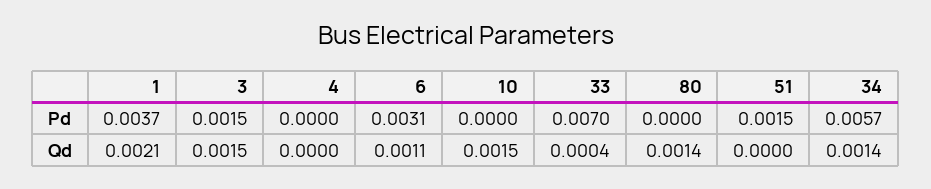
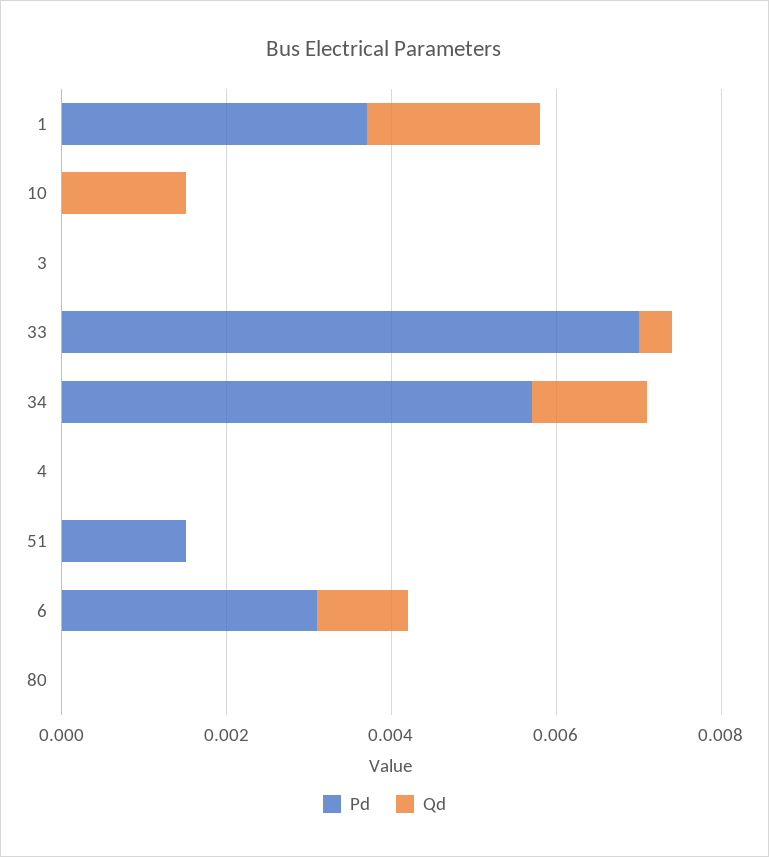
  {
    "Pd": {
      "1": 0.0037,
-     "3": 0.0015,
+     "3": 0,
      "4": 0,
      "6": 0.0031,
      "10": 0,
      "33": 0.007,
      "80": 0,
      "51": 0.0015,
      "34": 0.0057
    },
    "Qd": {
      "1": 0.0021,
-     "3": 0.0015,
+     "3": 0,
      "4": 0,
      "6": 0.0011,
      "10": 0.0015,
      "33": 0.0004,
-     "80": 0.0014,
+     "80": 0,
      "51": 0,
      "34": 0.0014
    }
  }

